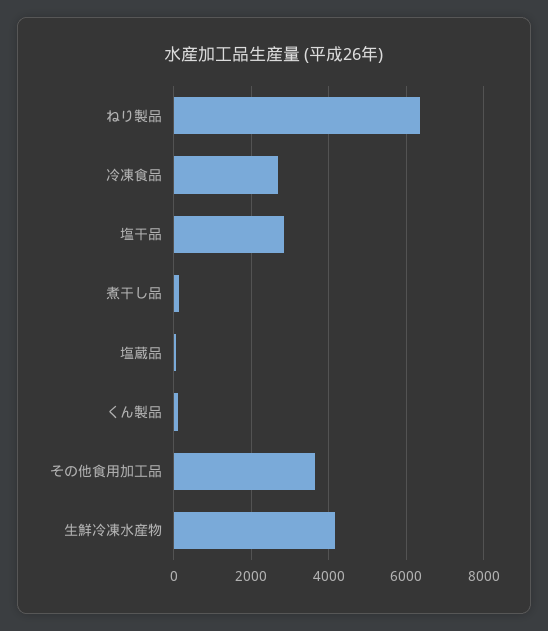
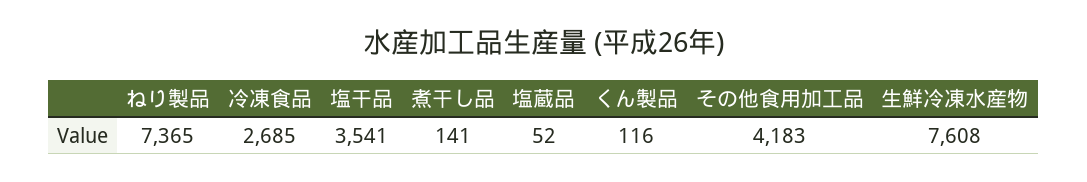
  {
-   "ねり製品": 6400,
+   "ねり製品": 7365,
    "冷凍食品": 2685,
-   "塩干品": 2800,
+   "塩干品": 3541,
    "煮干し品": 141,
    "塩蔵品": 52,
    "くん製品": 116,
-   "その他食用加工品": 3600,
+   "その他食用加工品": 4183,
-   "生鮮冷凍水産物": 4200
+   "生鮮冷凍水産物": 7608
  }

